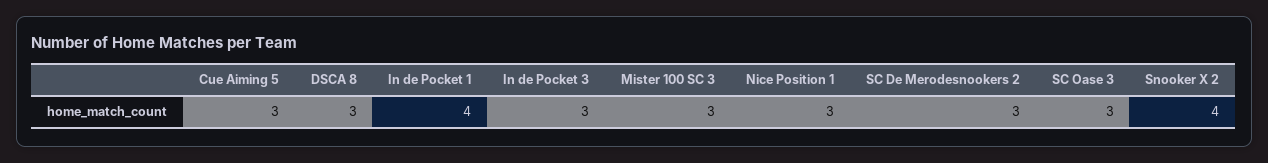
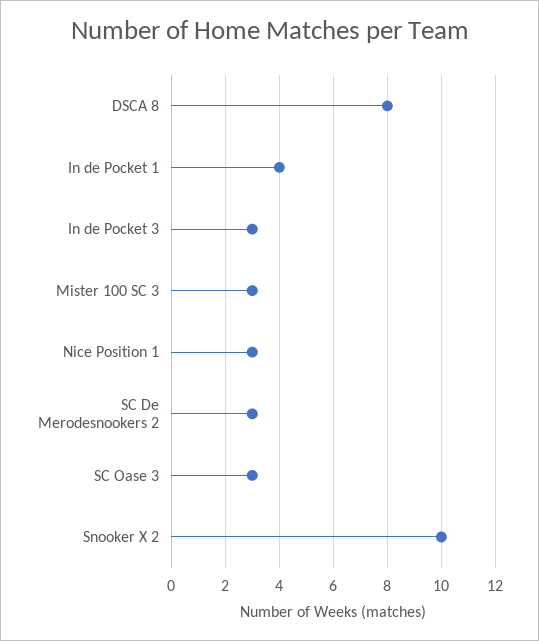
  {
-   "Cue Aiming 5": 3,
-   "DSCA 8": 3,
+   "DSCA 8": 8,
    "In de Pocket 1": 4,
    "In de Pocket 3": 3,
    "Mister 100 SC 3": 3,
    "Nice Position 1": 3,
    "SC De Merodesnookers 2": 3,
    "SC Oase 3": 3,
-   "Snooker X 2": 4
+   "Snooker X 2": 10
  }

